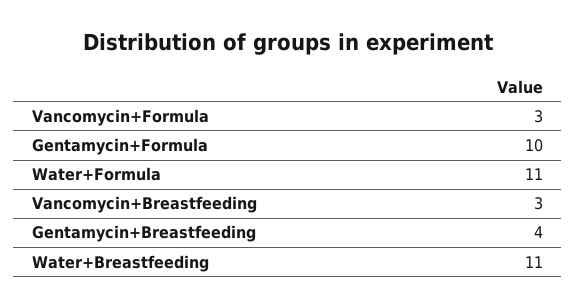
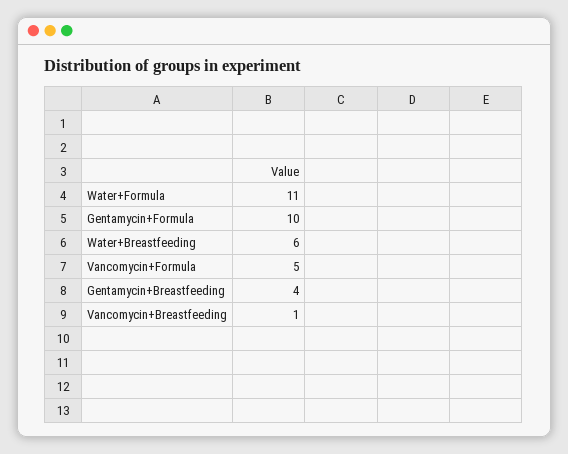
  {
-   "Vancomycin+Formula": 3,
+   "Vancomycin+Formula": 5,
    "Gentamycin+Formula": 10,
    "Water+Formula": 11,
-   "Vancomycin+Breastfeeding": 3,
+   "Vancomycin+Breastfeeding": 1,
    "Gentamycin+Breastfeeding": 4,
-   "Water+Breastfeeding": 11
+   "Water+Breastfeeding": 6
  }

